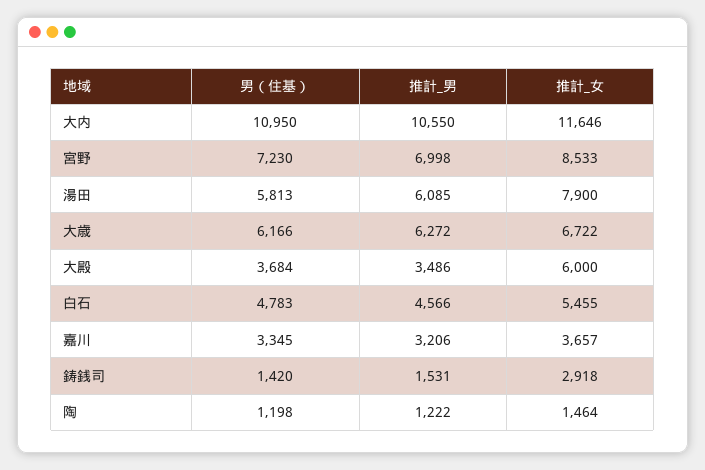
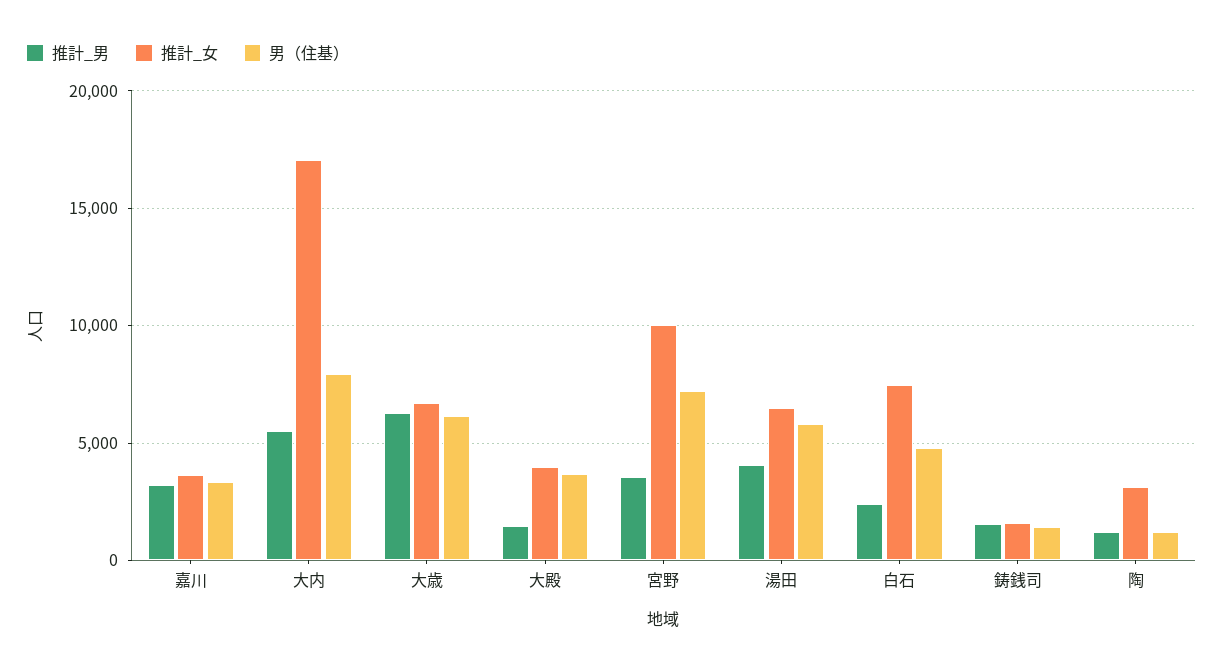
  {
    "男（住基）": {
-     "大内": 10950,
+     "大内": 8000,
      "宮野": 7230,
      "湯田": 5813,
      "大歳": 6166,
      "大殿": 3684,
      "白石": 4783,
      "嘉川": 3345,
      "鋳銭司": 1420,
      "陶": 1198
    },
    "推計_男": {
-     "大内": 10550,
+     "大内": 5500,
-     "宮野": 6998,
+     "宮野": 3500,
-     "湯田": 6085,
+     "湯田": 4000,
      "大歳": 6272,
-     "大殿": 3486,
+     "大殿": 1500,
-     "白石": 4566,
+     "白石": 2500,
      "嘉川": 3206,
      "鋳銭司": 1531,
      "陶": 1222
    },
    "推計_女": {
-     "大内": 11646,
+     "大内": 17000,
-     "宮野": 8533,
+     "宮野": 10000,
-     "湯田": 7900,
+     "湯田": 6500,
      "大歳": 6722,
-     "大殿": 6000,
+     "大殿": 4000,
-     "白石": 5455,
+     "白石": 7500,
      "嘉川": 3657,
-     "鋳銭司": 2918,
+     "鋳銭司": 1500,
-     "陶": 1464
+     "陶": 3000
    }
  }

